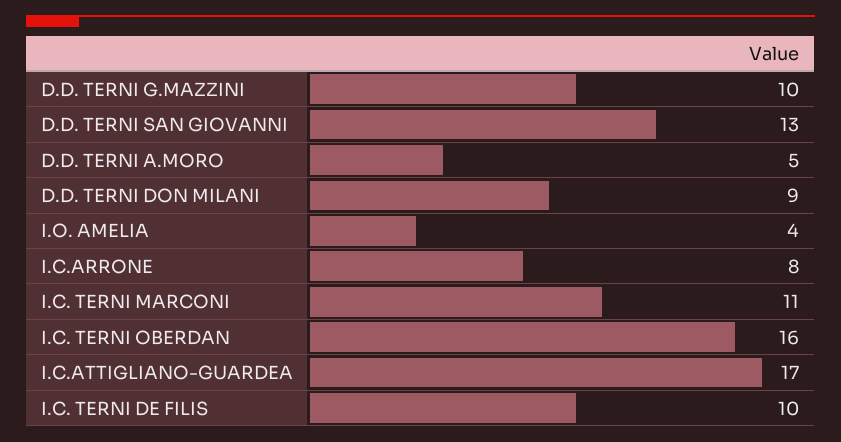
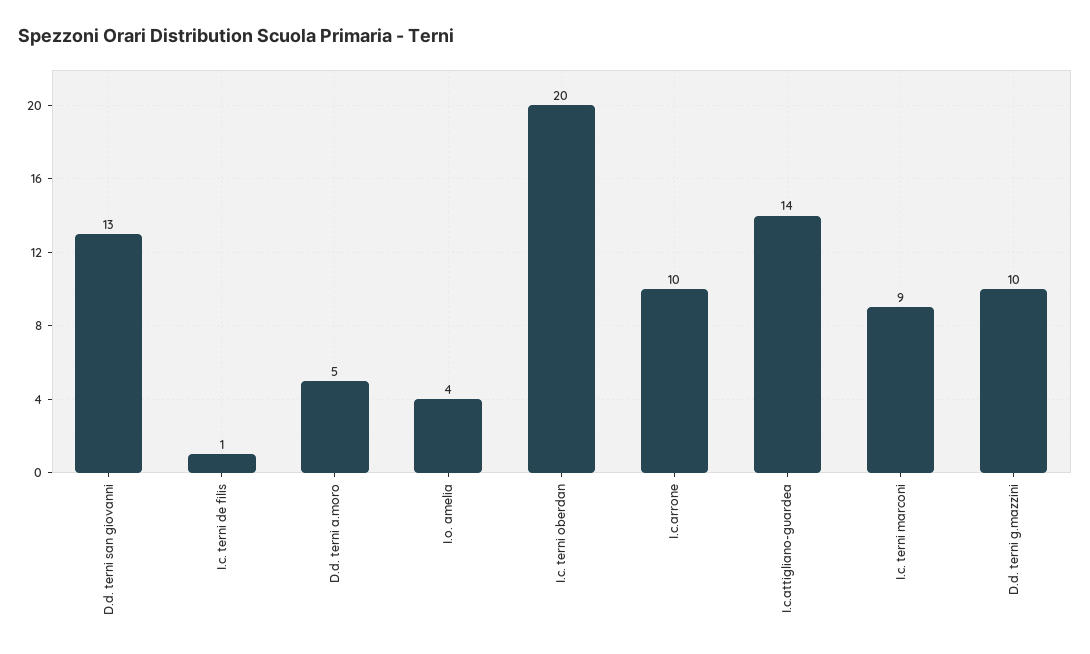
  {
    "D.D. TERNI G.MAZZINI": 10,
    "D.D. TERNI SAN GIOVANNI": 13,
    "D.D. TERNI A.MORO": 5,
-   "D.D. TERNI DON MILANI": 9,
    "I.O. AMELIA": 4,
-   "I.C.ARRONE": 8,
+   "I.C.ARRONE": 10,
-   "I.C. TERNI MARCONI": 11,
+   "I.C. TERNI MARCONI": 9,
-   "I.C. TERNI OBERDAN": 16,
+   "I.C. TERNI OBERDAN": 20,
-   "I.C.ATTIGLIANO-GUARDEA": 17,
+   "I.C.ATTIGLIANO-GUARDEA": 14,
-   "I.C. TERNI DE FILIS": 10
+   "I.C. TERNI DE FILIS": 1
  }

